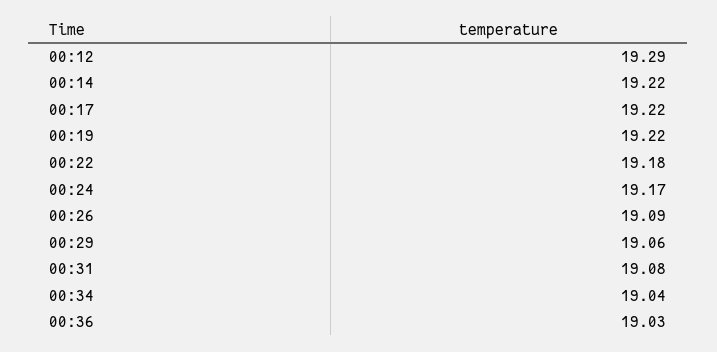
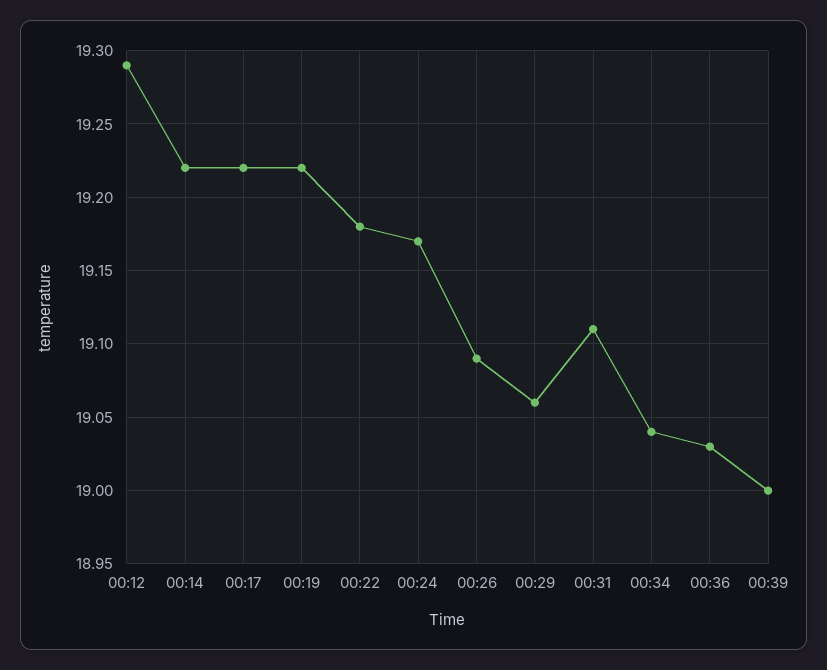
  {
    "00:12": 19.29,
    "00:14": 19.22,
    "00:17": 19.22,
    "00:19": 19.22,
    "00:22": 19.18,
    "00:24": 19.17,
    "00:26": 19.09,
    "00:29": 19.06,
-   "00:31": 19.08,
+   "00:31": 19.11,
    "00:34": 19.04,
-   "00:36": 19.03
+   "00:36": 19.03,
+   "00:39": 19
  }

